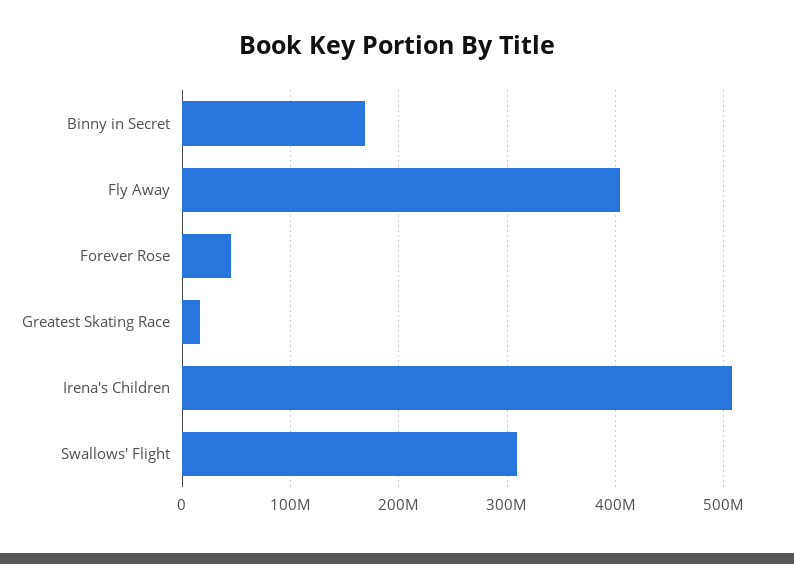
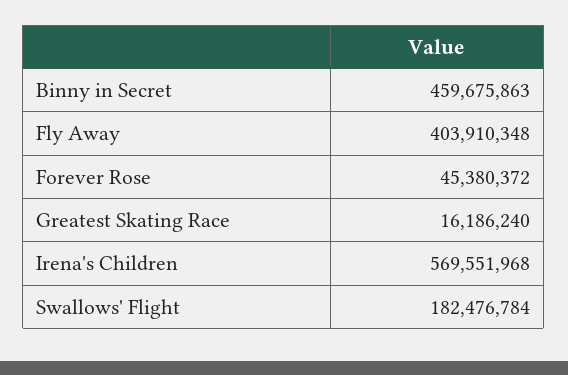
  {
-   "Binny in Secret": 170000000,
+   "Binny in Secret": 459675863,
    "Fly Away": 403910348,
    "Forever Rose": 45380372,
    "Greatest Skating Race": 16186240,
-   "Irena's Children": 510000000,
+   "Irena's Children": 569551968,
-   "Swallows' Flight": 310000000
+   "Swallows' Flight": 182476784
  }

